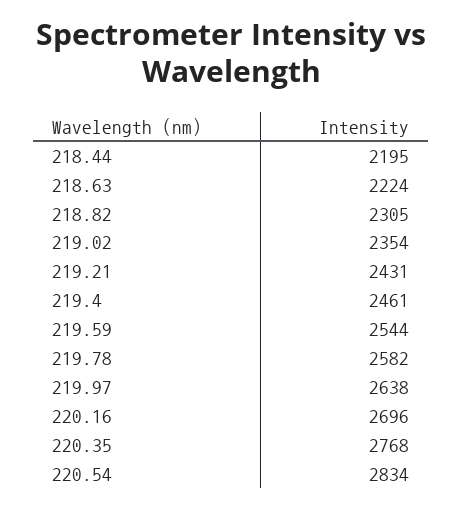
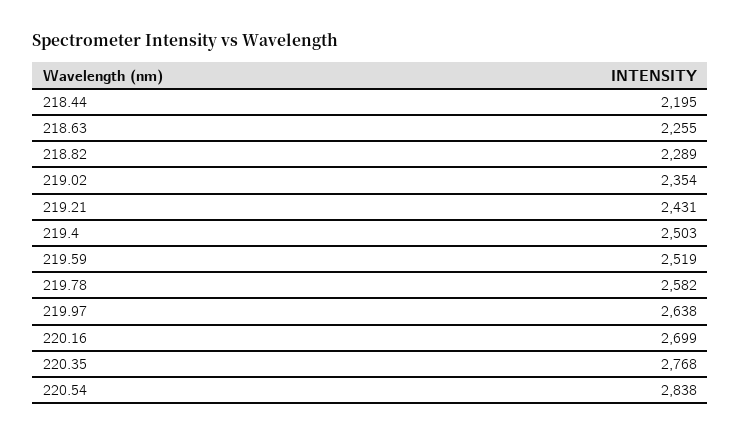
  {
    "218.44": 2195,
-   "218.63": 2224,
+   "218.63": 2255,
-   "218.82": 2305,
+   "218.82": 2289,
    "219.02": 2354,
    "219.21": 2431,
-   "219.4": 2461,
+   "219.4": 2503,
-   "219.59": 2544,
+   "219.59": 2519,
    "219.78": 2582,
    "219.97": 2638,
-   "220.16": 2696,
+   "220.16": 2699,
    "220.35": 2768,
-   "220.54": 2834
+   "220.54": 2838
  }

